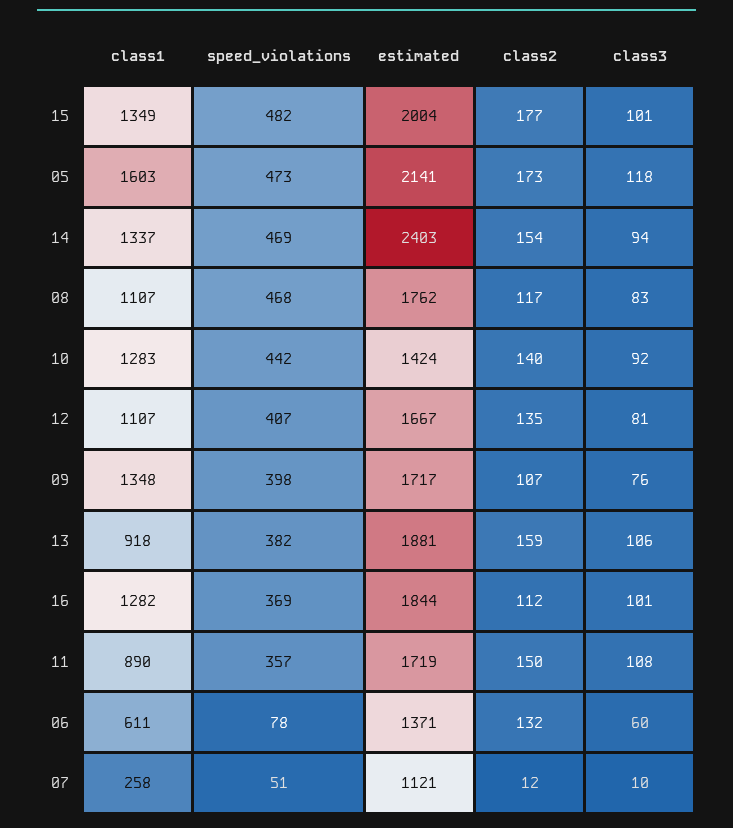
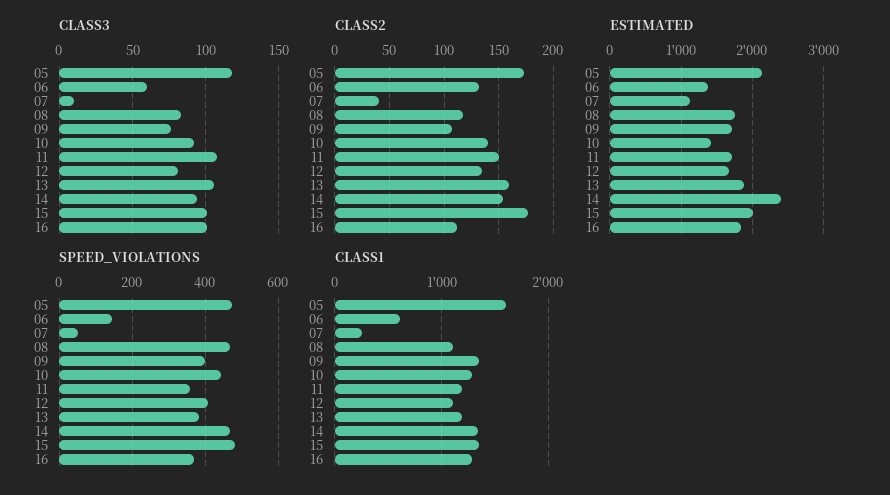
  {
    "class1": {
      "15": 1349,
      "05": 1603,
      "14": 1337,
      "08": 1107,
      "10": 1283,
      "12": 1107,
      "09": 1348,
-     "13": 918,
+     "13": 1200,
      "16": 1282,
-     "11": 890,
+     "11": 1200,
      "06": 611,
      "07": 258
    },
    "speed_violations": {
      "15": 482,
      "05": 473,
      "14": 469,
      "08": 468,
      "10": 442,
      "12": 407,
      "09": 398,
      "13": 382,
      "16": 369,
      "11": 357,
-     "06": 78,
+     "06": 140,
      "07": 51
    },
    "estimated": {
      "15": 2004,
      "05": 2141,
      "14": 2403,
      "08": 1762,
      "10": 1424,
      "12": 1667,
      "09": 1717,
      "13": 1881,
      "16": 1844,
      "11": 1719,
      "06": 1371,
      "07": 1121
    },
    "class2": {
      "15": 177,
      "05": 173,
      "14": 154,
      "08": 117,
      "10": 140,
      "12": 135,
      "09": 107,
      "13": 159,
      "16": 112,
      "11": 150,
      "06": 132,
-     "07": 12
+     "07": 40
    },
    "class3": {
      "15": 101,
      "05": 118,
      "14": 94,
      "08": 83,
      "10": 92,
      "12": 81,
      "09": 76,
      "13": 106,
      "16": 101,
      "11": 108,
      "06": 60,
      "07": 10
    }
  }

